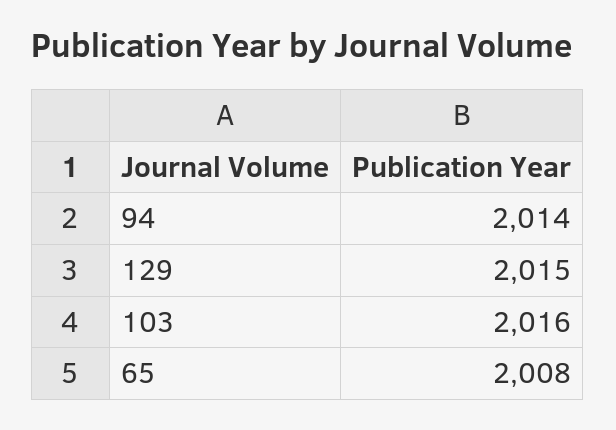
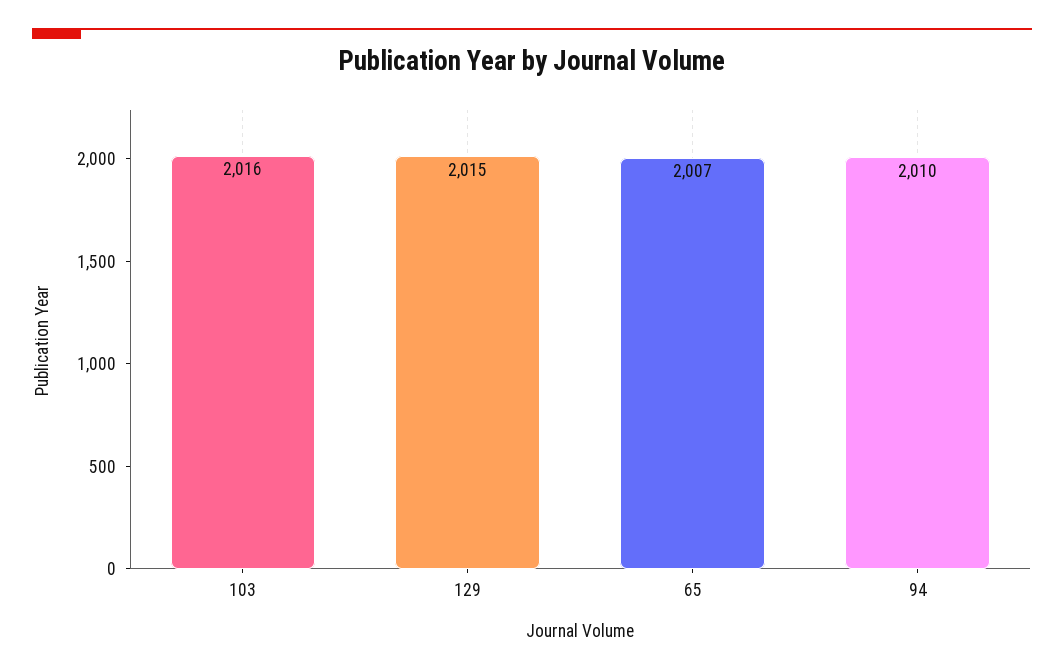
  {
-   "94": 2014,
+   "94": 2010,
    "129": 2015,
    "103": 2016,
-   "65": 2008
+   "65": 2007
  }

